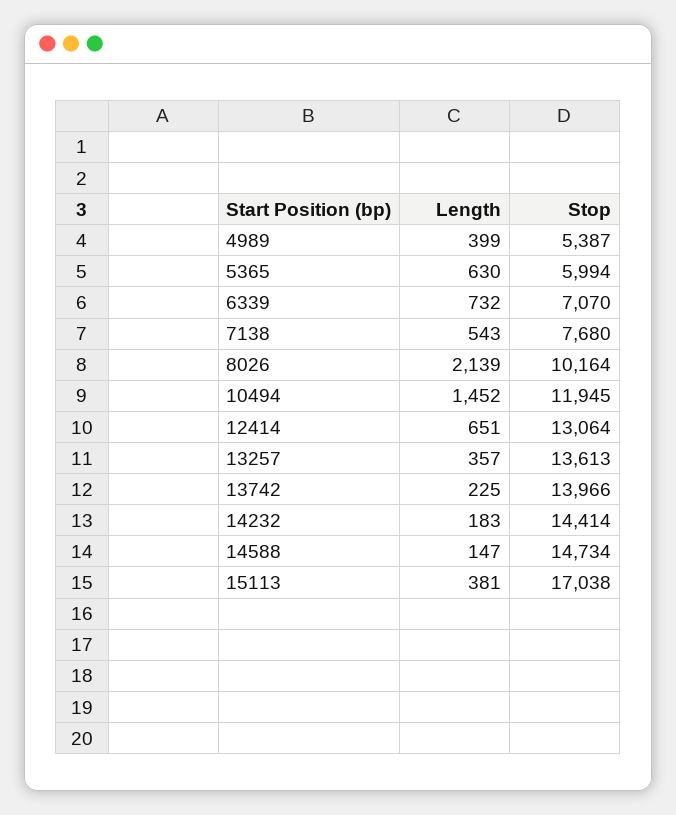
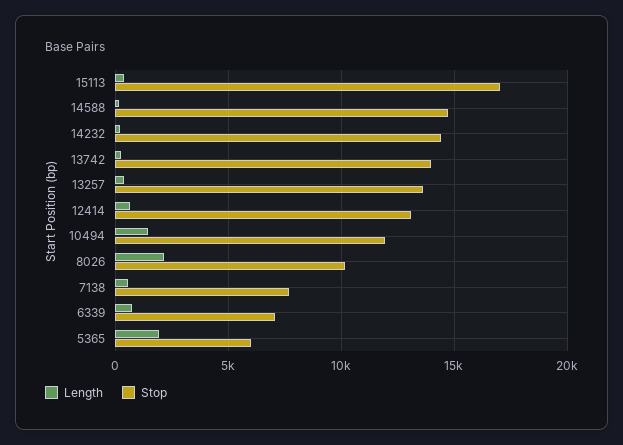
  {
    "Length": {
-     "4989": 399,
-     "5365": 630,
+     "5365": 2000,
      "6339": 732,
      "7138": 543,
      "8026": 2139,
      "10494": 1452,
      "12414": 651,
      "13257": 357,
      "13742": 225,
      "14232": 183,
      "14588": 147,
      "15113": 381
    },
    "Stop": {
-     "4989": 5387,
      "5365": 5994,
      "6339": 7070,
      "7138": 7680,
      "8026": 10164,
      "10494": 11945,
      "12414": 13064,
      "13257": 13613,
      "13742": 13966,
      "14232": 14414,
      "14588": 14734,
      "15113": 17038
    }
  }

